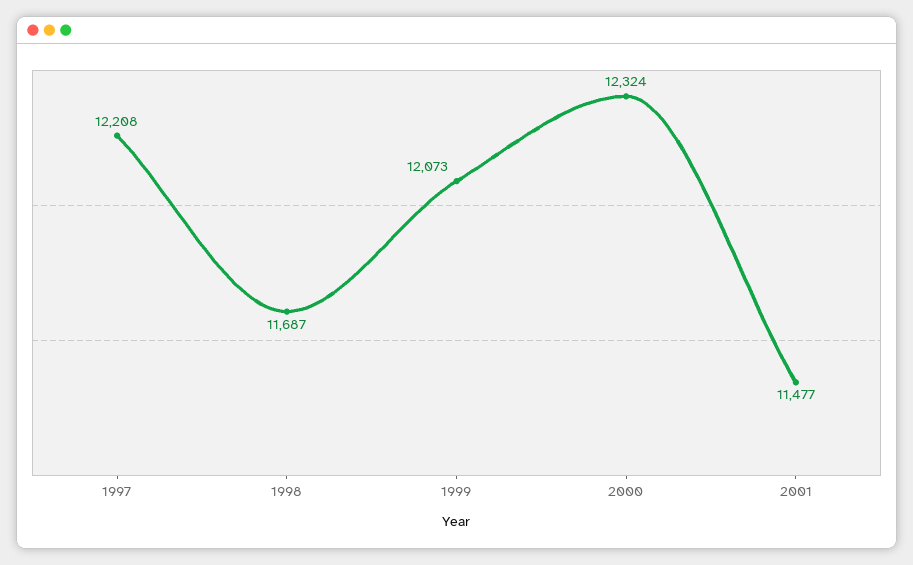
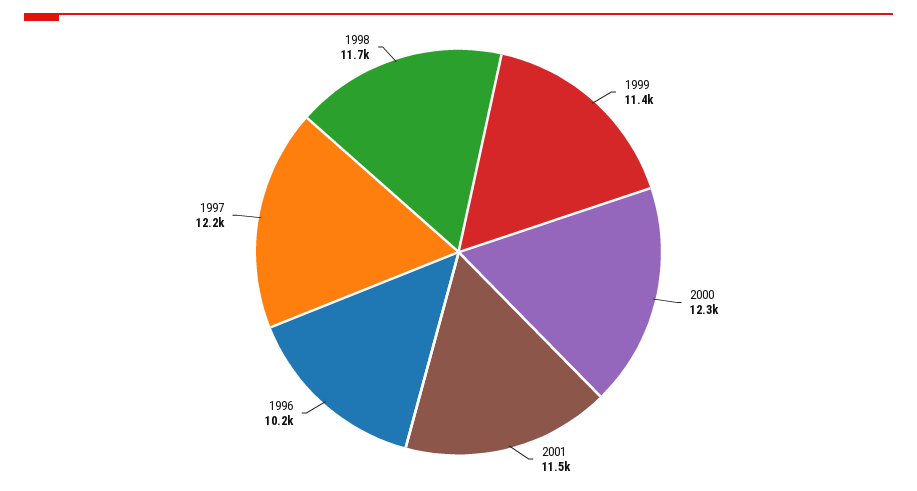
  {
    "1997": 12208,
    "1998": 11687,
-   "1999": 12073,
+   "1999": 11400,
    "2000": 12324,
-   "2001": 11477
+   "2001": 11477,
+   "1996": 10200
  }

